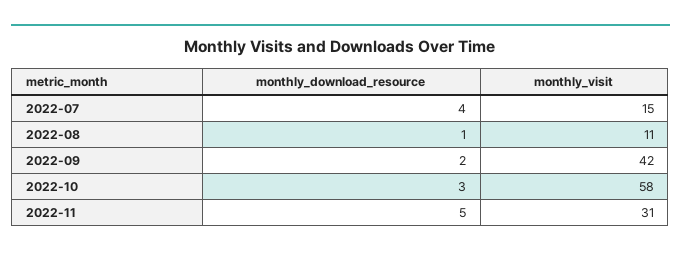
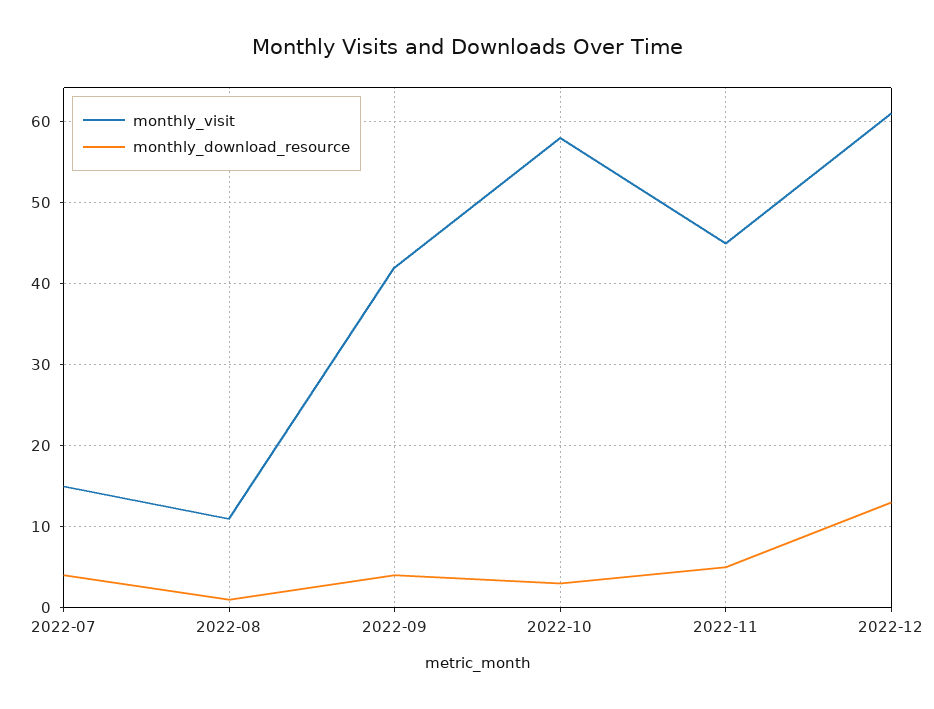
  {
    "monthly_download_resource": {
      "2022-07": 4,
      "2022-08": 1,
-     "2022-09": 2,
+     "2022-09": 4,
      "2022-10": 3,
-     "2022-11": 5
+     "2022-11": 5,
+     "2022-12": 13
    },
    "monthly_visit": {
      "2022-07": 15,
      "2022-08": 11,
      "2022-09": 42,
      "2022-10": 58,
-     "2022-11": 31
+     "2022-11": 45,
+     "2022-12": 61
    }
  }

